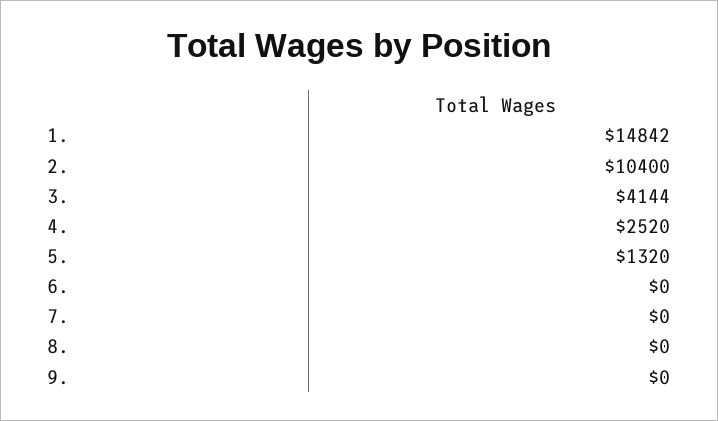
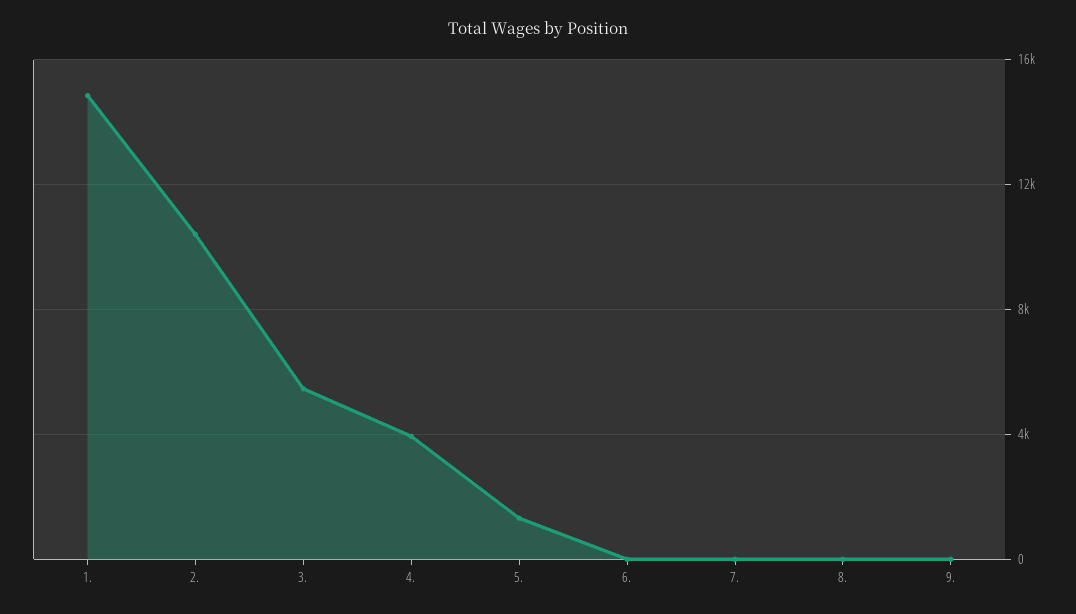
  {
    "1.": 14842,
    "2.": 10400,
-   "3.": 4144,
+   "3.": 5500,
-   "4.": 2520,
+   "4.": 4000,
    "5.": 1320,
    "6.": 0,
    "7.": 0,
    "8.": 0,
    "9.": 0
  }

